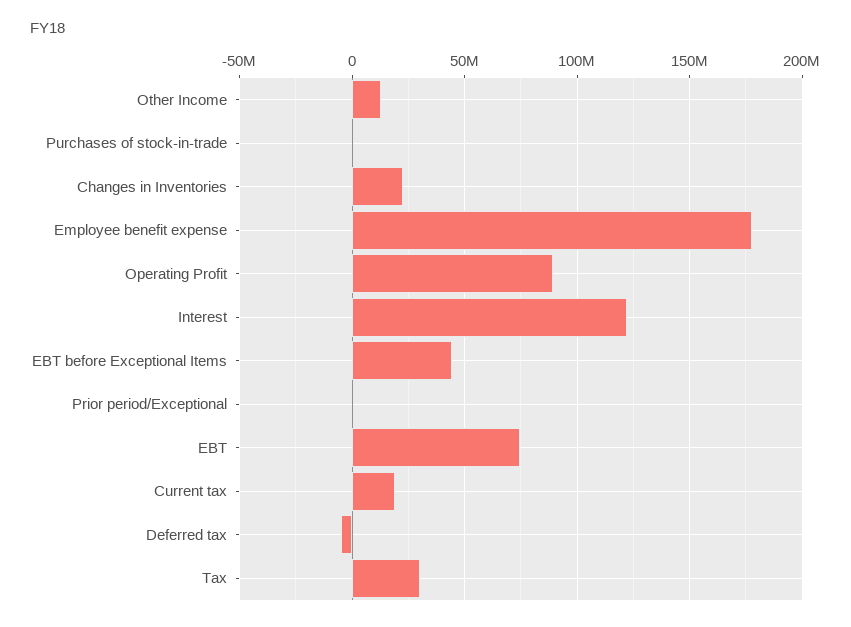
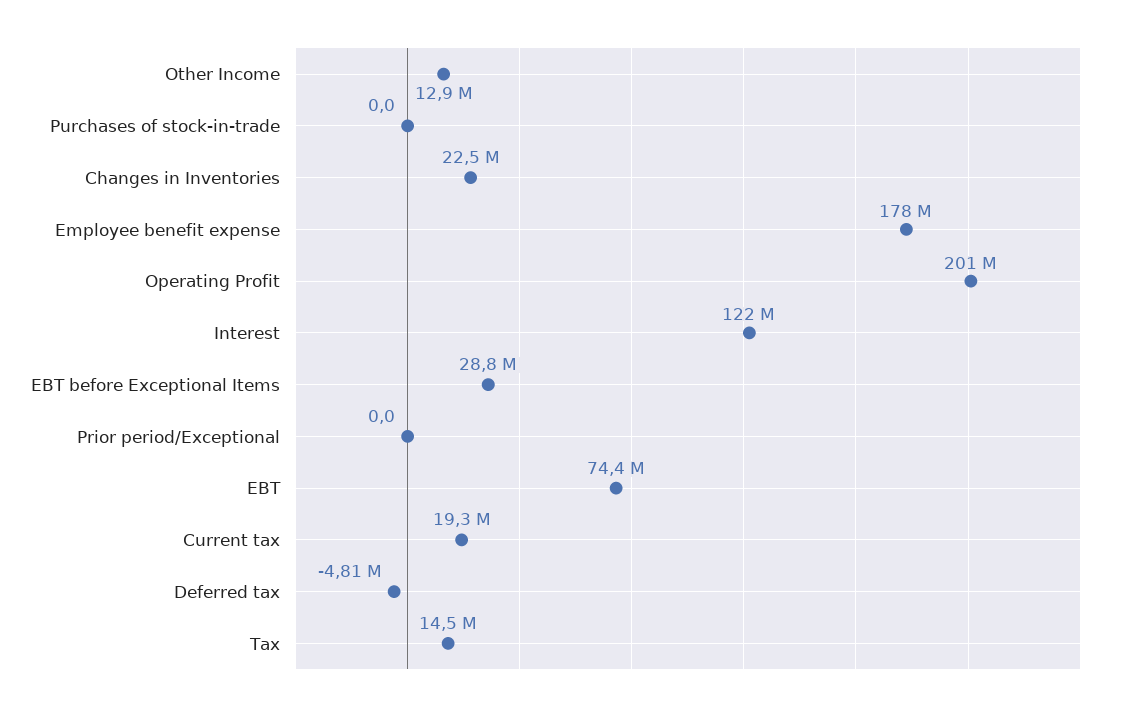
  {
    "Other Income": 12900000,
    "Purchases of stock-in-trade": 0,
    "Changes in Inventories": 22500000,
    "Employee benefit expense": 178000000,
-   "Operating Profit": 90000000,
+   "Operating Profit": 201000000,
    "Interest": 122000000,
-   "EBT before Exceptional Items": 45000000,
+   "EBT before Exceptional Items": 28800000,
    "Prior period/Exceptional": 0,
    "EBT": 74400000,
    "Current tax": 19300000,
    "Deferred tax": -4810000,
-   "Tax": 30000000
+   "Tax": 14500000
  }

